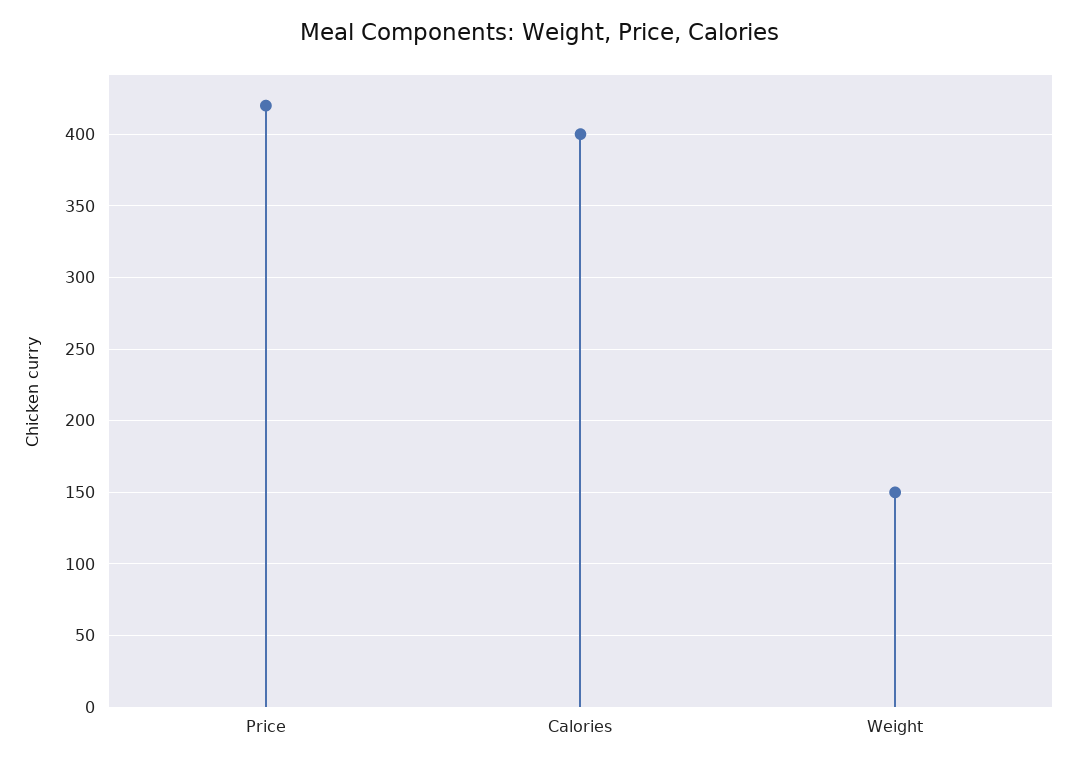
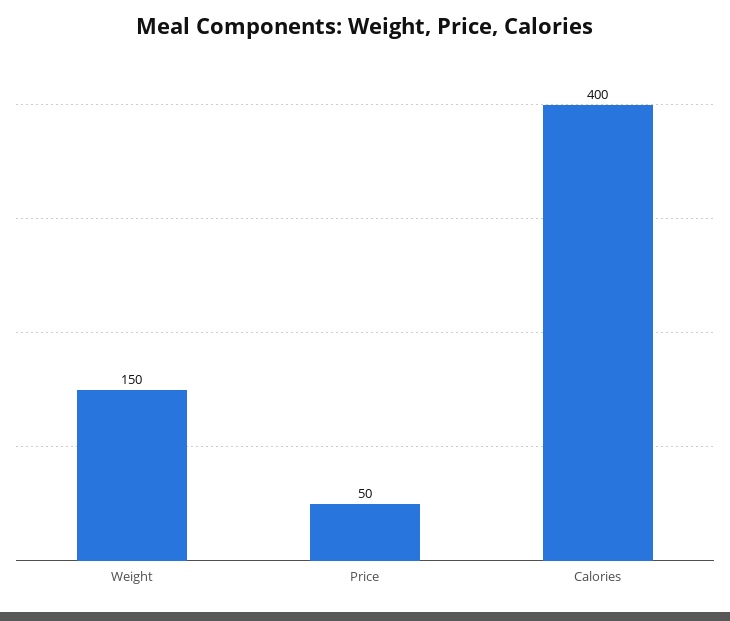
  {
-   "Price": 420,
+   "Price": 50,
    "Calories": 400,
    "Weight": 150
  }

